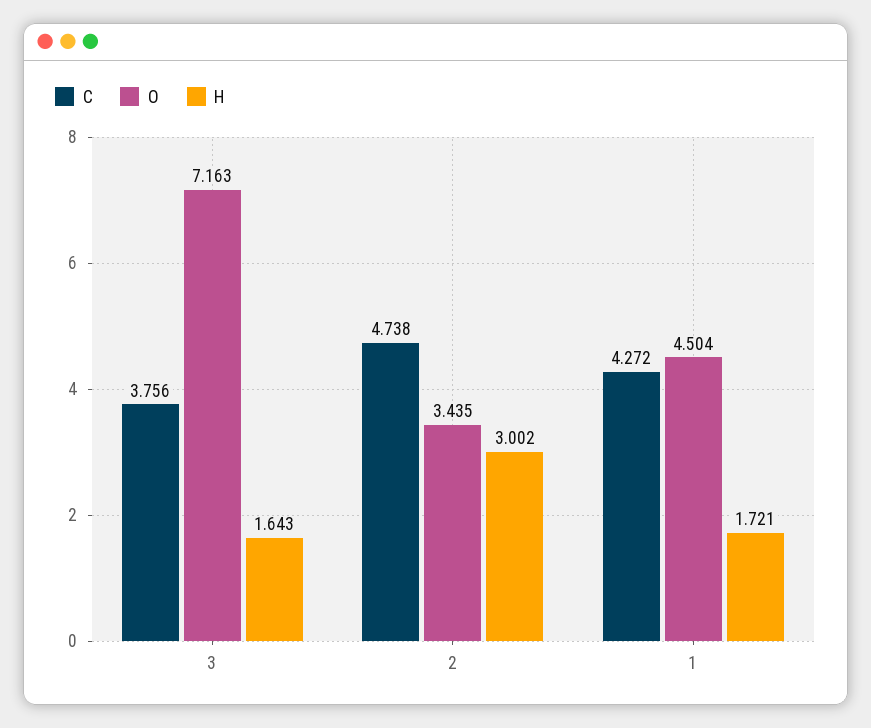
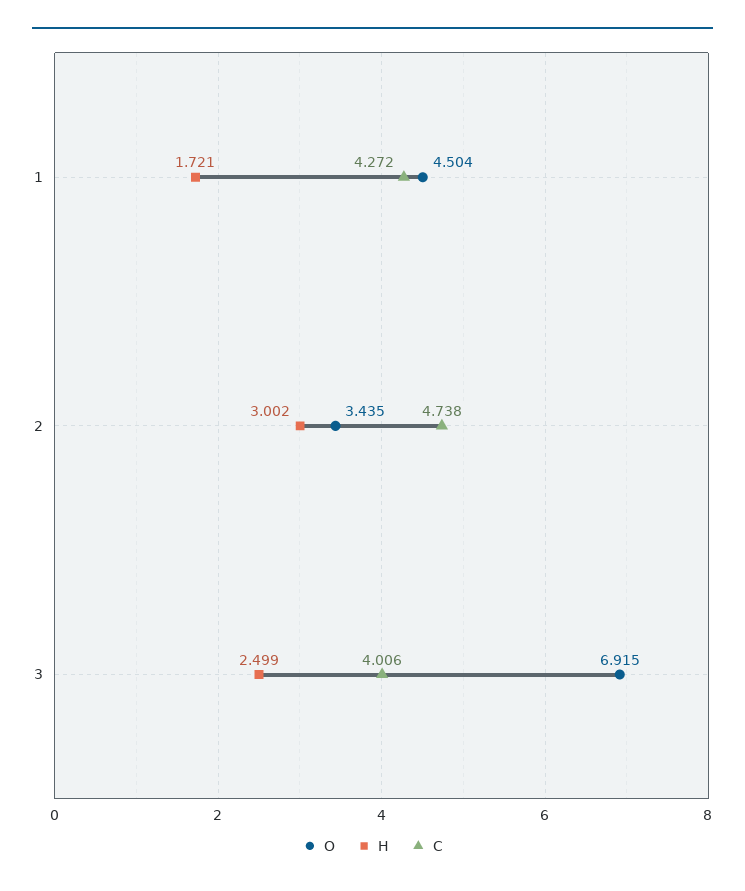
  {
    "C": {
-     "3": 3.756,
+     "3": 4.006,
      "2": 4.738,
      "1": 4.272
    },
    "O": {
-     "3": 7.163,
+     "3": 6.915,
      "2": 3.435,
      "1": 4.504
    },
    "H": {
-     "3": 1.643,
+     "3": 2.499,
      "2": 3.002,
      "1": 1.721
    }
  }

